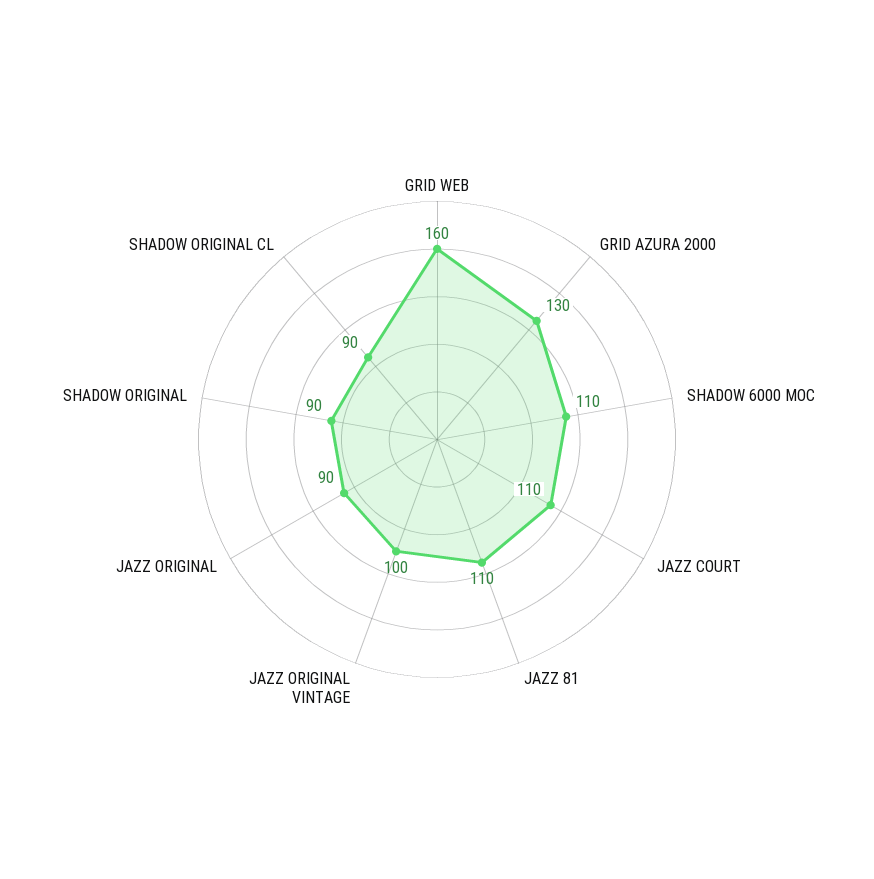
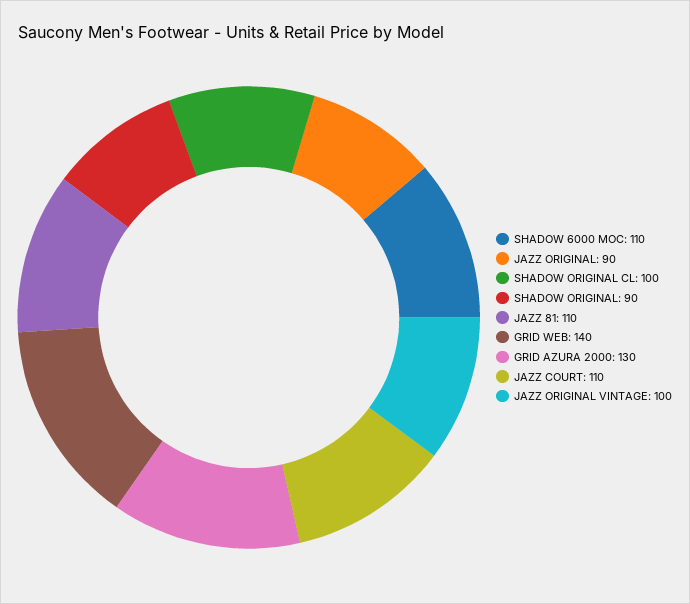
  {
-   "GRID WEB": 160,
+   "GRID WEB": 140,
    "GRID AZURA 2000": 130,
    "SHADOW 6000 MOC": 110,
    "JAZZ COURT": 110,
    "JAZZ 81": 110,
    "JAZZ ORIGINAL VINTAGE": 100,
    "JAZZ ORIGINAL": 90,
    "SHADOW ORIGINAL": 90,
-   "SHADOW ORIGINAL CL": 90
+   "SHADOW ORIGINAL CL": 100
  }

